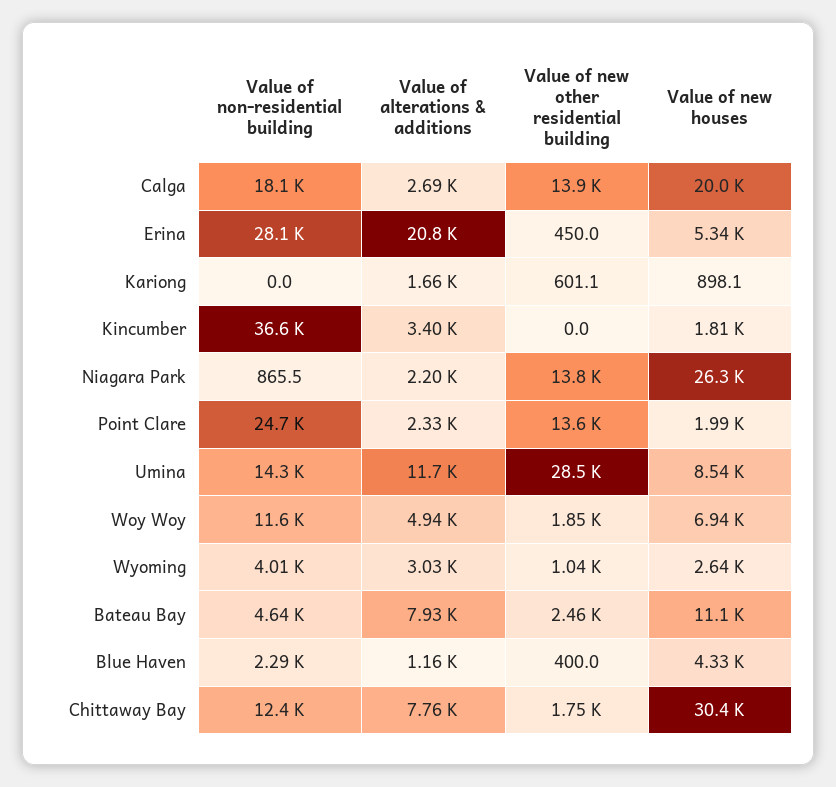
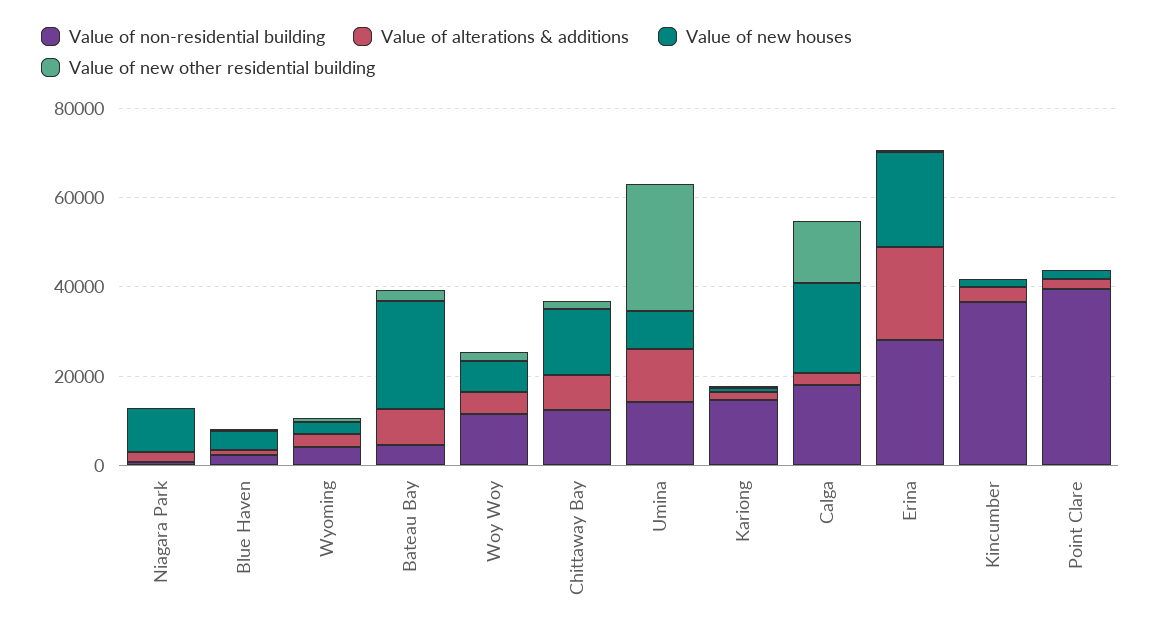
  {
    "Value of non-residential building": {
      "Calga": 18100,
      "Erina": 28100,
-     "Kariong": 0,
+     "Kariong": 15000,
      "Kincumber": 36600,
      "Niagara Park": 865.5,
-     "Point Clare": 24700,
+     "Point Clare": 40000,
      "Umina": 14300,
      "Woy Woy": 11600,
      "Wyoming": 4010,
      "Bateau Bay": 4640,
      "Blue Haven": 2290,
      "Chittaway Bay": 12400
    },
    "Value of alterations & additions": {
      "Calga": 2690,
      "Erina": 20800,
      "Kariong": 1660,
      "Kincumber": 3400,
      "Niagara Park": 2200,
      "Point Clare": 2330,
      "Umina": 11700,
      "Woy Woy": 4940,
      "Wyoming": 3030,
      "Bateau Bay": 7930,
      "Blue Haven": 1160,
      "Chittaway Bay": 7760
    },
    "Value of new other residential building": {
      "Calga": 13900,
      "Erina": 450,
      "Kariong": 601.1,
      "Kincumber": 0,
-     "Niagara Park": 13800,
+     "Niagara Park": 0,
-     "Point Clare": 13600,
+     "Point Clare": 0,
      "Umina": 28500,
      "Woy Woy": 1850,
      "Wyoming": 1040,
      "Bateau Bay": 2460,
      "Blue Haven": 400,
      "Chittaway Bay": 1750
    },
    "Value of new houses": {
      "Calga": 20000,
-     "Erina": 5340,
+     "Erina": 20000,
      "Kariong": 898.1,
      "Kincumber": 1810,
-     "Niagara Park": 26300,
+     "Niagara Park": 10000,
      "Point Clare": 1990,
      "Umina": 8540,
      "Woy Woy": 6940,
      "Wyoming": 2640,
-     "Bateau Bay": 11100,
+     "Bateau Bay": 25000,
      "Blue Haven": 4330,
-     "Chittaway Bay": 30400
+     "Chittaway Bay": 15000
    }
  }

